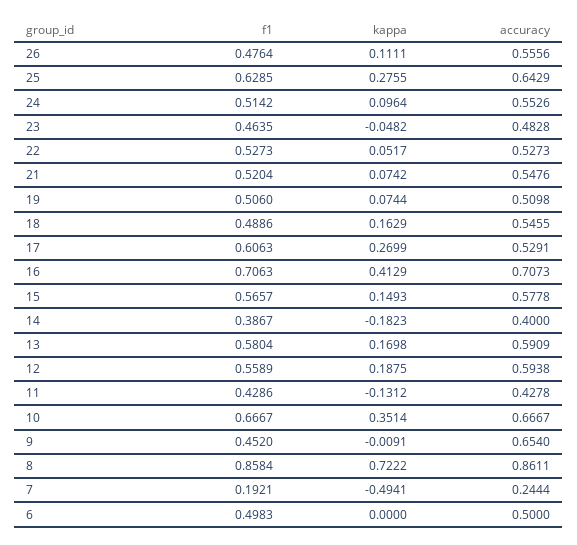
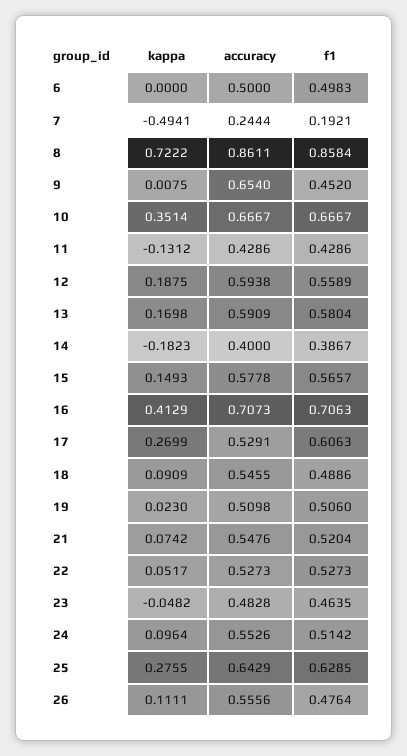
  {
    "f1": {
      "26": 0.4764,
      "25": 0.6285,
      "24": 0.5142,
      "23": 0.4635,
      "22": 0.5273,
      "21": 0.5204,
      "19": 0.506,
      "18": 0.4886,
      "17": 0.6063,
      "16": 0.7063,
      "15": 0.5657,
      "14": 0.3867,
      "13": 0.5804,
      "12": 0.5589,
      "11": 0.4286,
      "10": 0.6667,
      "9": 0.452,
      "8": 0.8584,
      "7": 0.1921,
      "6": 0.4983
    },
    "kappa": {
      "26": 0.1111,
      "25": 0.2755,
      "24": 0.0964,
      "23": -0.0482,
      "22": 0.0517,
      "21": 0.0742,
-     "19": 0.0744,
+     "19": 0.023,
-     "18": 0.1629,
+     "18": 0.0909,
      "17": 0.2699,
      "16": 0.4129,
      "15": 0.1493,
      "14": -0.1823,
      "13": 0.1698,
      "12": 0.1875,
      "11": -0.1312,
      "10": 0.3514,
-     "9": -0.0091,
+     "9": 0.0075,
      "8": 0.7222,
      "7": -0.4941,
      "6": 0
    },
    "accuracy": {
      "26": 0.5556,
      "25": 0.6429,
      "24": 0.5526,
      "23": 0.4828,
      "22": 0.5273,
      "21": 0.5476,
      "19": 0.5098,
      "18": 0.5455,
      "17": 0.5291,
      "16": 0.7073,
      "15": 0.5778,
      "14": 0.4,
      "13": 0.5909,
      "12": 0.5938,
-     "11": 0.4278,
+     "11": 0.4286,
      "10": 0.6667,
      "9": 0.654,
      "8": 0.8611,
      "7": 0.2444,
      "6": 0.5
    }
  }

